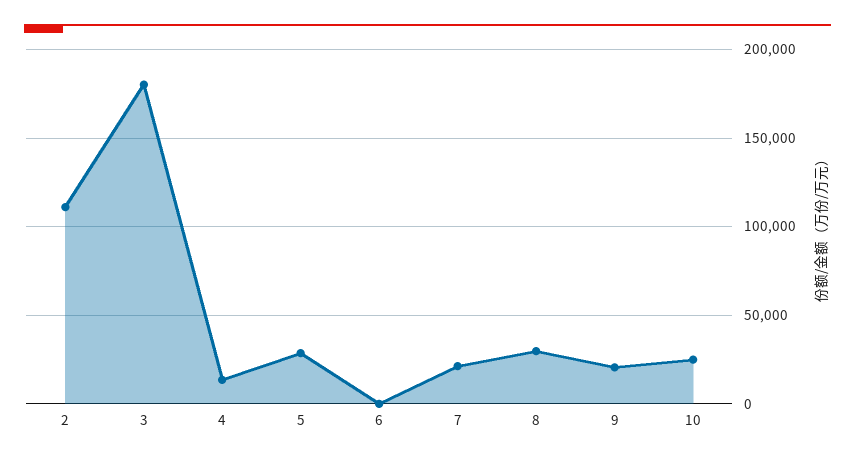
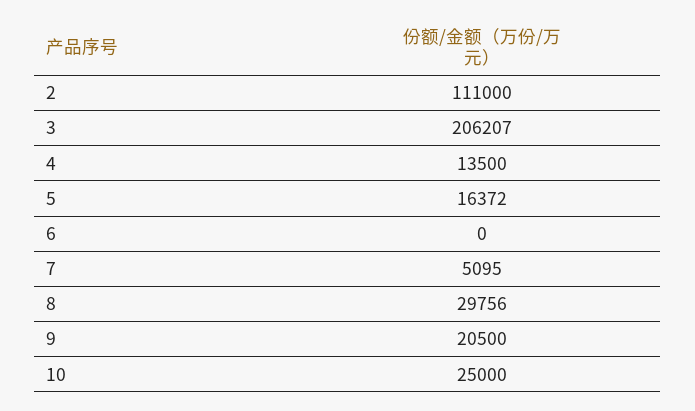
  {
    "2": 111000,
-   "3": 180000,
+   "3": 206207,
    "4": 13500,
-   "5": 30000,
+   "5": 16372,
    "6": 0,
-   "7": 20000,
+   "7": 5095,
    "8": 29756,
    "9": 20500,
    "10": 25000
  }

